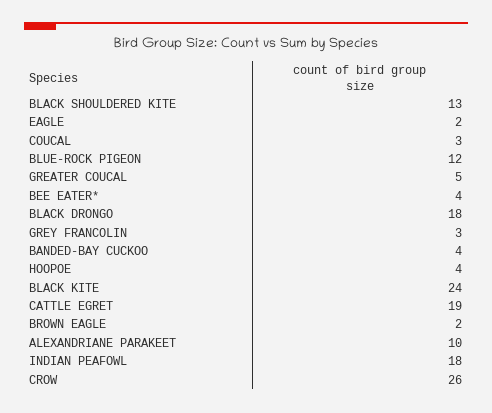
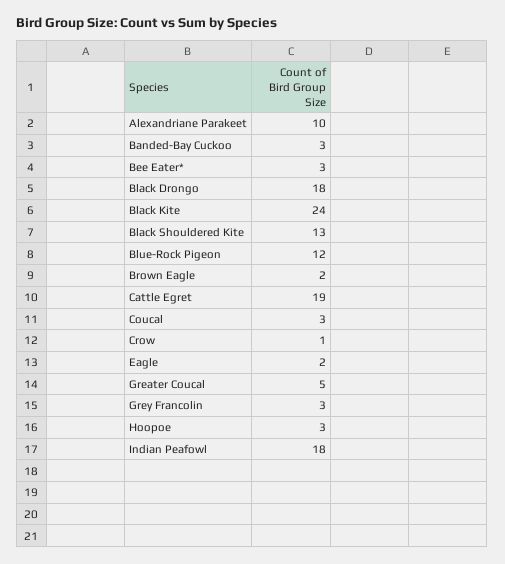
  {
    "BLACK SHOULDERED KITE": 13,
    "EAGLE": 2,
    "COUCAL": 3,
    "BLUE-ROCK PIGEON": 12,
    "GREATER COUCAL": 5,
-   "BEE EATER*": 4,
+   "BEE EATER*": 3,
    "BLACK DRONGO": 18,
    "GREY FRANCOLIN": 3,
-   "BANDED-BAY CUCKOO": 4,
+   "BANDED-BAY CUCKOO": 3,
-   "HOOPOE": 4,
+   "HOOPOE": 3,
    "BLACK KITE": 24,
    "CATTLE EGRET": 19,
    "BROWN EAGLE": 2,
    "ALEXANDRIANE PARAKEET": 10,
    "INDIAN PEAFOWL": 18,
-   "CROW": 26
+   "CROW": 1
  }

